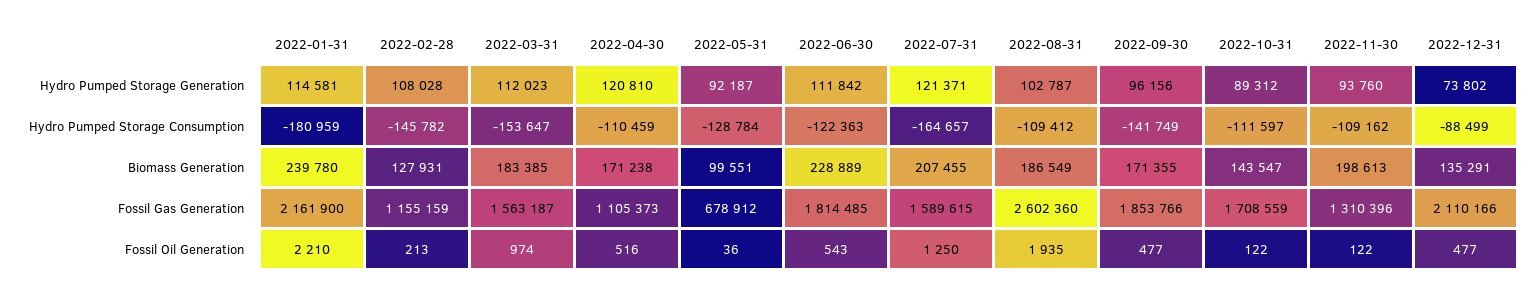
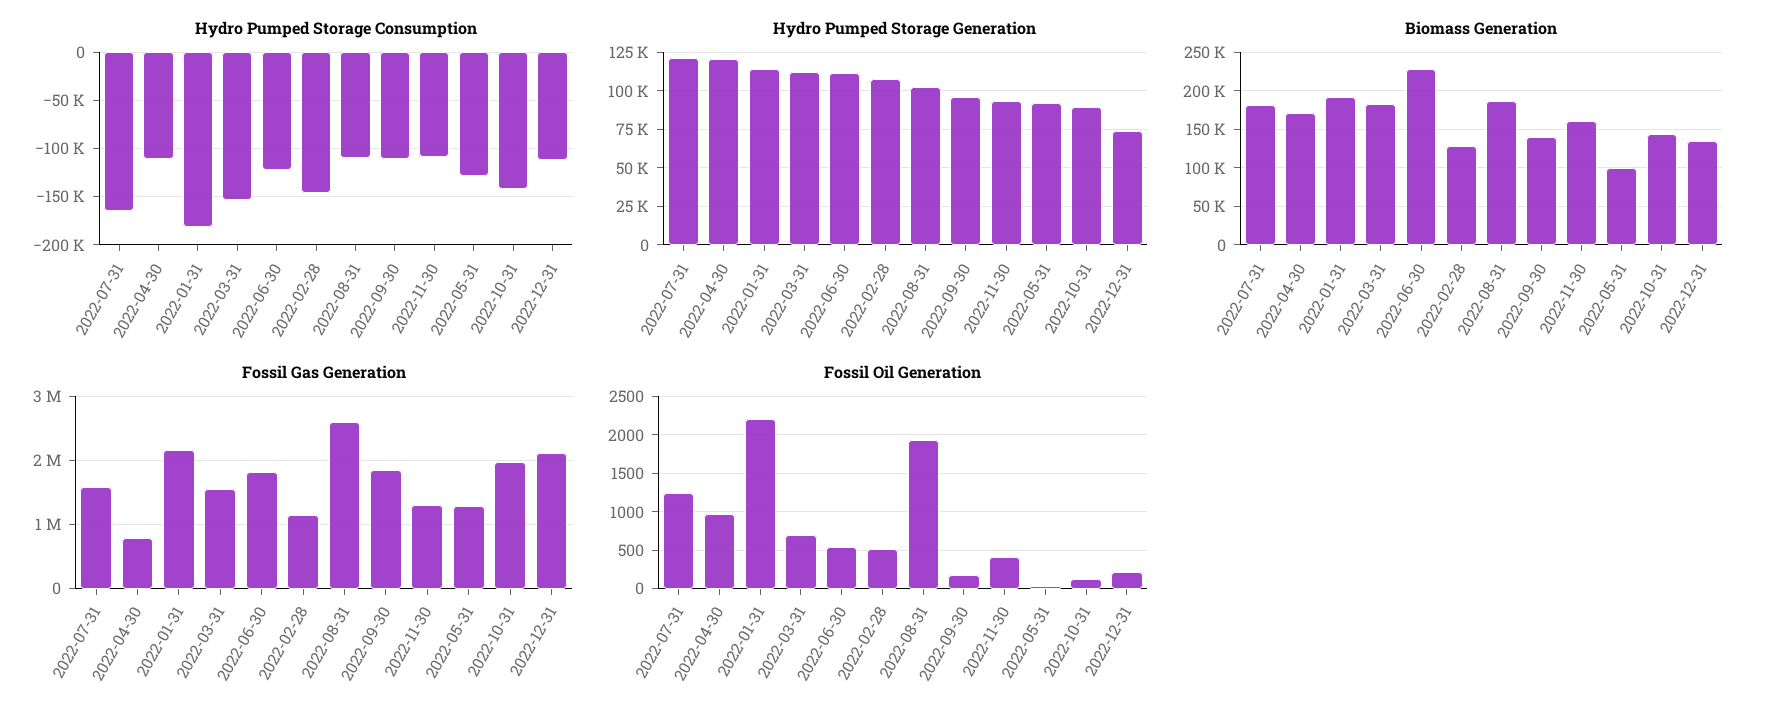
  {
    "Hydro Pumped Storage Generation": {
      "2022-01-31": 114581,
      "2022-02-28": 108028,
      "2022-03-31": 112023,
      "2022-04-30": 120810,
      "2022-05-31": 92187,
      "2022-06-30": 111842,
      "2022-07-31": 121371,
      "2022-08-31": 102787,
      "2022-09-30": 96156,
      "2022-10-31": 89312,
      "2022-11-30": 93760,
      "2022-12-31": 73802
    },
    "Hydro Pumped Storage Consumption": {
      "2022-01-31": -180959,
      "2022-02-28": -145782,
      "2022-03-31": -153647,
      "2022-04-30": -110459,
      "2022-05-31": -128784,
      "2022-06-30": -122363,
      "2022-07-31": -164657,
      "2022-08-31": -109412,
-     "2022-09-30": -141749,
+     "2022-09-30": -110000,
-     "2022-10-31": -111597,
+     "2022-10-31": -140000,
      "2022-11-30": -109162,
-     "2022-12-31": -88499
+     "2022-12-31": -110000
    },
    "Biomass Generation": {
-     "2022-01-31": 239780,
+     "2022-01-31": 190000,
      "2022-02-28": 127931,
      "2022-03-31": 183385,
      "2022-04-30": 171238,
      "2022-05-31": 99551,
      "2022-06-30": 228889,
-     "2022-07-31": 207455,
+     "2022-07-31": 180000,
      "2022-08-31": 186549,
-     "2022-09-30": 171355,
+     "2022-09-30": 140000,
      "2022-10-31": 143547,
-     "2022-11-30": 198613,
+     "2022-11-30": 160000,
      "2022-12-31": 135291
    },
    "Fossil Gas Generation": {
      "2022-01-31": 2161900,
      "2022-02-28": 1155159,
      "2022-03-31": 1563187,
-     "2022-04-30": 1105373,
+     "2022-04-30": 800000,
-     "2022-05-31": 678912,
+     "2022-05-31": 1300000,
      "2022-06-30": 1814485,
      "2022-07-31": 1589615,
      "2022-08-31": 2602360,
      "2022-09-30": 1853766,
-     "2022-10-31": 1708559,
+     "2022-10-31": 2000000,
      "2022-11-30": 1310396,
      "2022-12-31": 2110166
    },
    "Fossil Oil Generation": {
      "2022-01-31": 2210,
-     "2022-02-28": 213,
+     "2022-02-28": 500,
-     "2022-03-31": 974,
+     "2022-03-31": 700,
-     "2022-04-30": 516,
+     "2022-04-30": 1000,
      "2022-05-31": 36,
      "2022-06-30": 543,
      "2022-07-31": 1250,
      "2022-08-31": 1935,
-     "2022-09-30": 477,
+     "2022-09-30": 200,
      "2022-10-31": 122,
-     "2022-11-30": 122,
+     "2022-11-30": 400,
-     "2022-12-31": 477
+     "2022-12-31": 200
    }
  }

